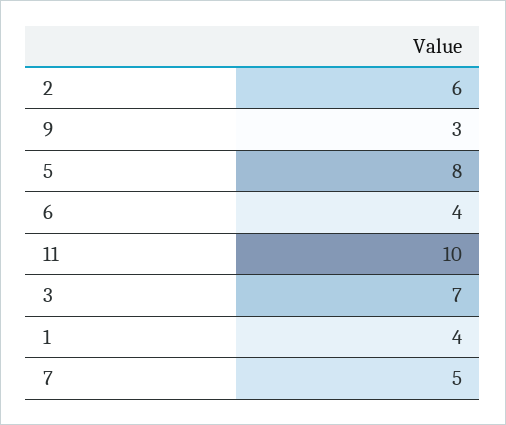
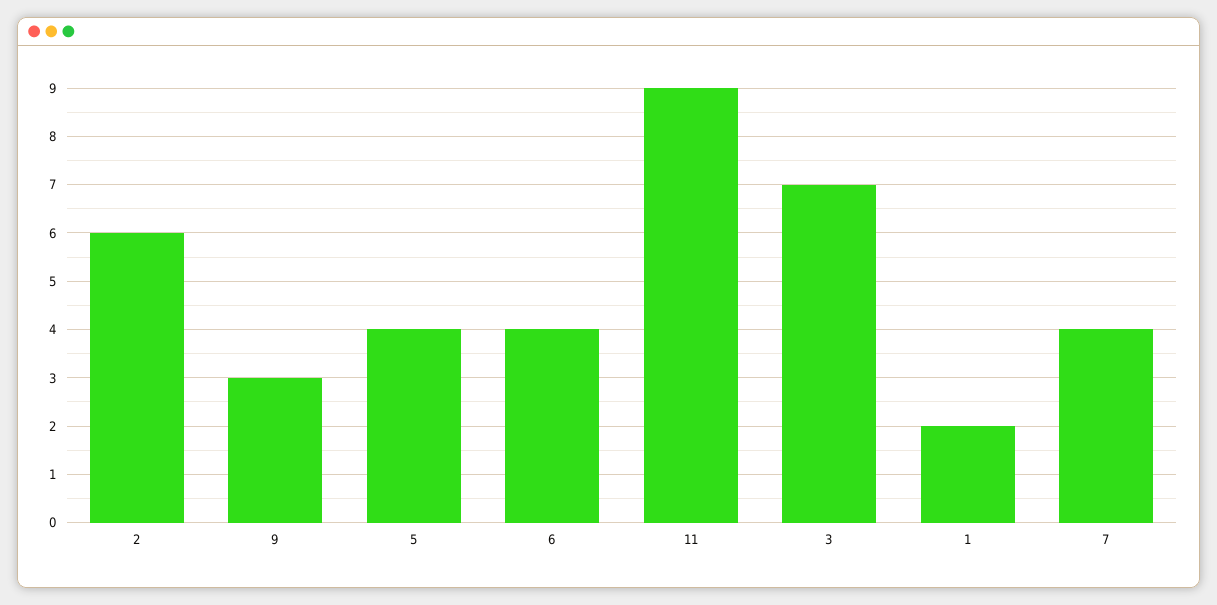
  {
    "2": 6,
    "9": 3,
-   "5": 8,
+   "5": 4,
    "6": 4,
-   "11": 10,
+   "11": 9,
    "3": 7,
-   "1": 4,
+   "1": 2,
-   "7": 5
+   "7": 4
  }

